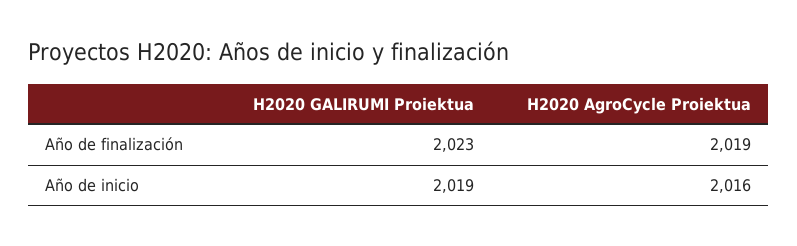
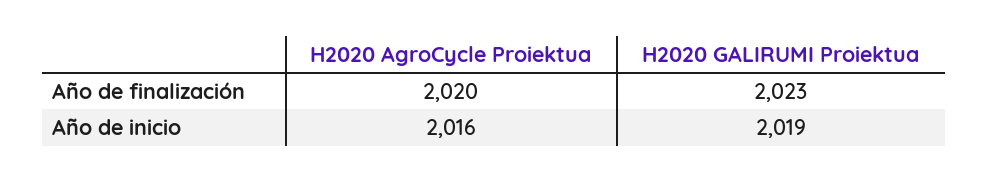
  {
    "H2020 GALIRUMI Proiektua": {
      "Año de finalización": 2023,
      "Año de inicio": 2019
    },
    "H2020 AgroCycle Proiektua": {
-     "Año de finalización": 2019,
+     "Año de finalización": 2020,
      "Año de inicio": 2016
    }
  }

